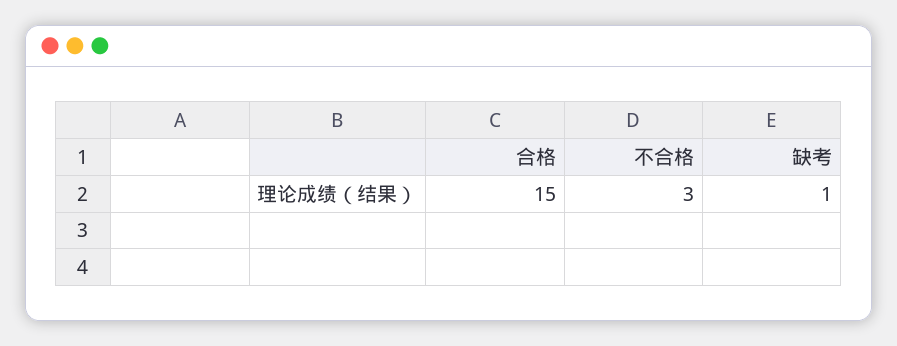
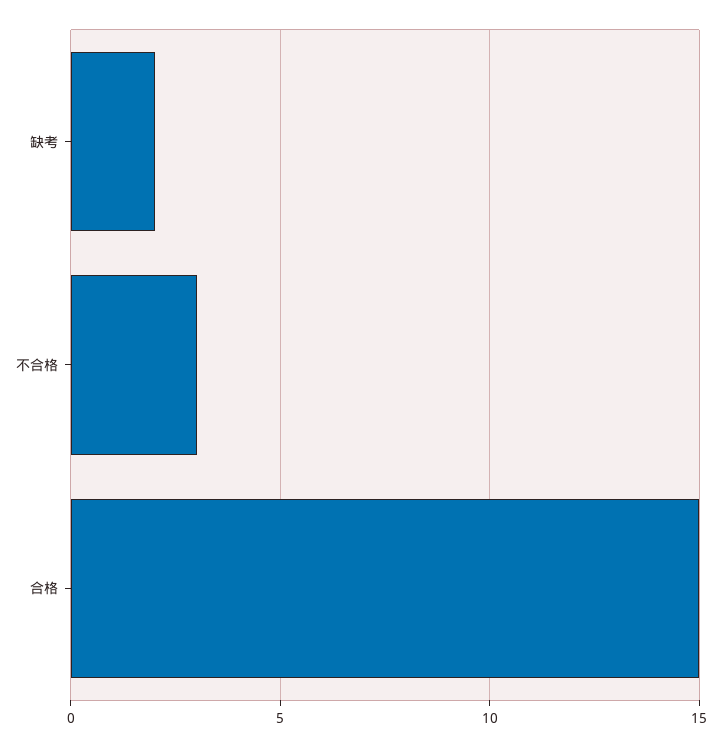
  {
    "合格": 15,
    "不合格": 3,
-   "缺考": 1
+   "缺考": 2
  }

